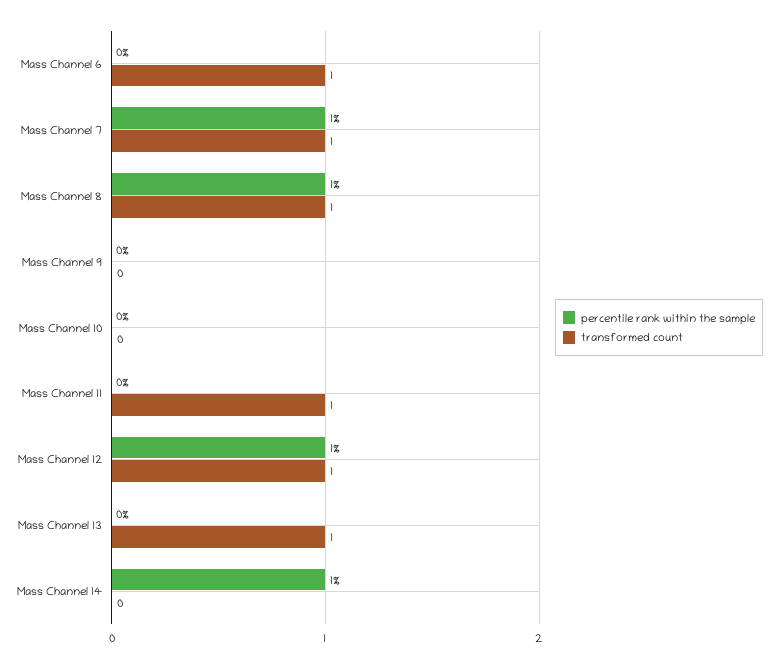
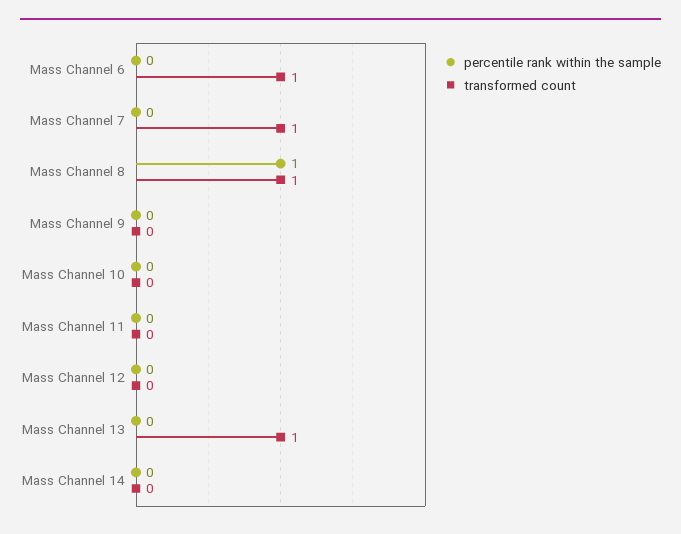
  {
    "percentile rank within the sample": {
      "Mass Channel 6": 0,
-     "Mass Channel 7": 1,
+     "Mass Channel 7": 0,
      "Mass Channel 8": 1,
      "Mass Channel 9": 0,
      "Mass Channel 10": 0,
      "Mass Channel 11": 0,
-     "Mass Channel 12": 1,
+     "Mass Channel 12": 0,
      "Mass Channel 13": 0,
-     "Mass Channel 14": 1
+     "Mass Channel 14": 0
    },
    "transformed count": {
      "Mass Channel 6": 1,
      "Mass Channel 7": 1,
      "Mass Channel 8": 1,
      "Mass Channel 9": 0,
      "Mass Channel 10": 0,
-     "Mass Channel 11": 1,
+     "Mass Channel 11": 0,
-     "Mass Channel 12": 1,
+     "Mass Channel 12": 0,
      "Mass Channel 13": 1,
      "Mass Channel 14": 0
    }
  }

